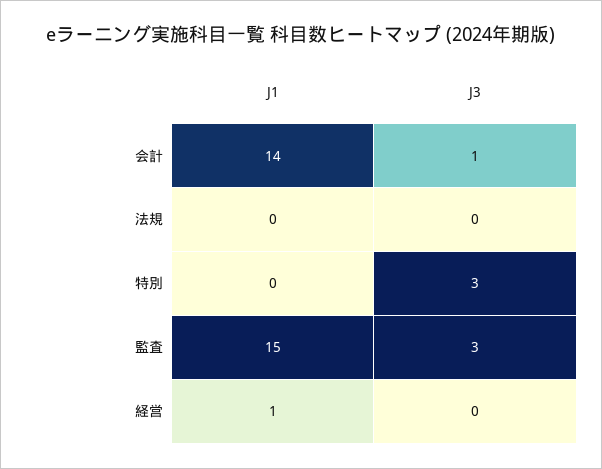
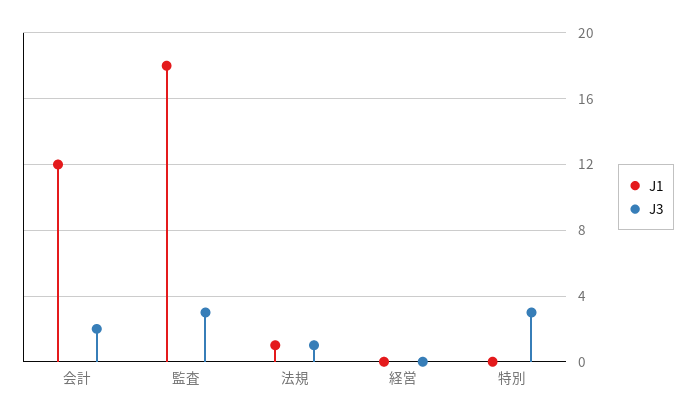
  {
    "J1": {
-     "会計": 14,
+     "会計": 12,
-     "法規": 0,
+     "法規": 1,
      "特別": 0,
-     "監査": 15,
+     "監査": 18,
-     "経営": 1
+     "経営": 0
    },
    "J3": {
-     "会計": 1,
+     "会計": 2,
-     "法規": 0,
+     "法規": 1,
      "特別": 3,
      "監査": 3,
      "経営": 0
    }
  }

